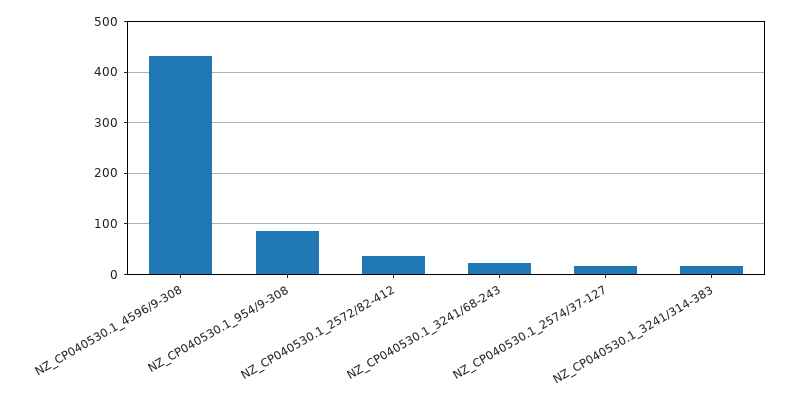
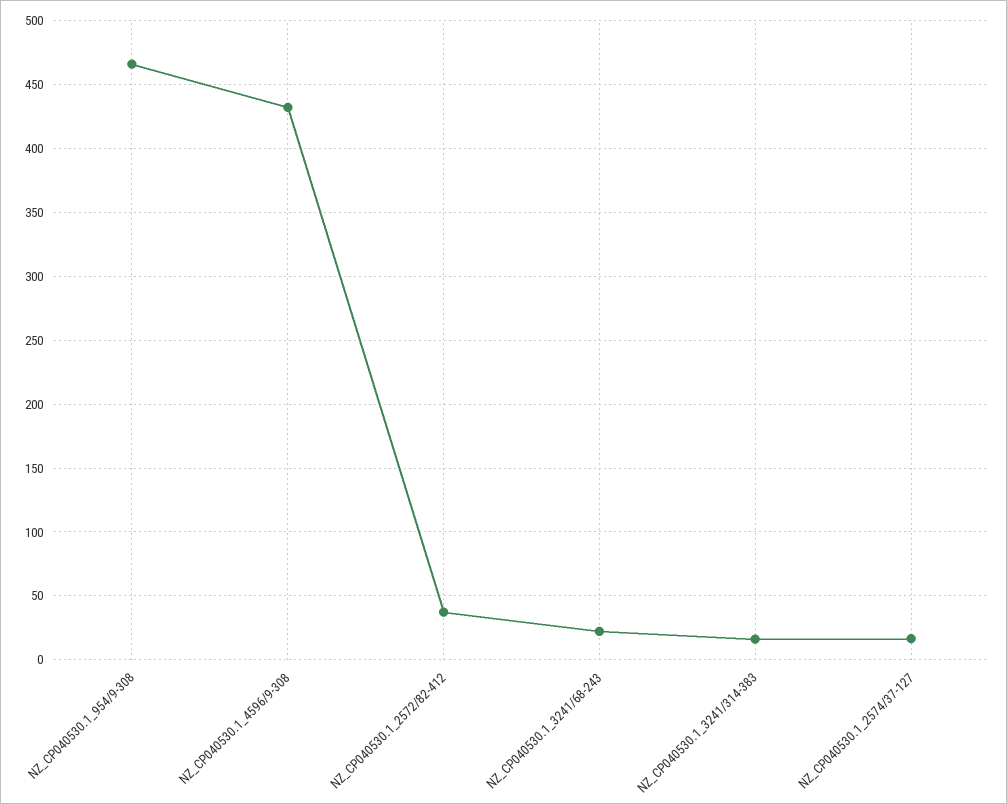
  {
    "NZ_CP040530.1_4596/9-308": 430,
-   "NZ_CP040530.1_954/9-308": 80,
+   "NZ_CP040530.1_954/9-308": 465,
    "NZ_CP040530.1_2572/82-412": 35,
    "NZ_CP040530.1_3241/68-243": 20,
    "NZ_CP040530.1_2574/37-127": 15,
    "NZ_CP040530.1_3241/314-383": 15
  }

